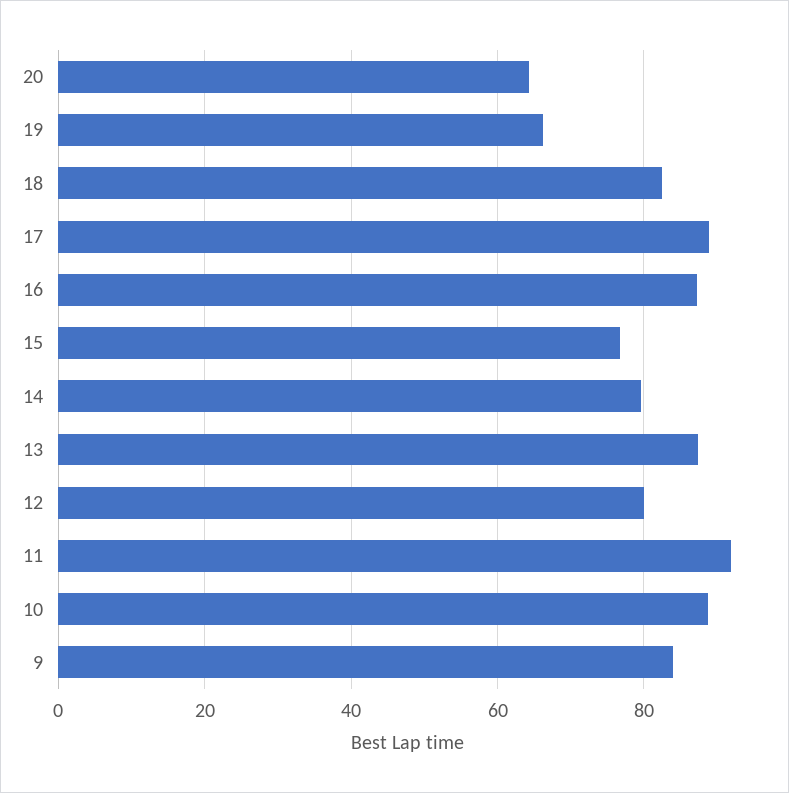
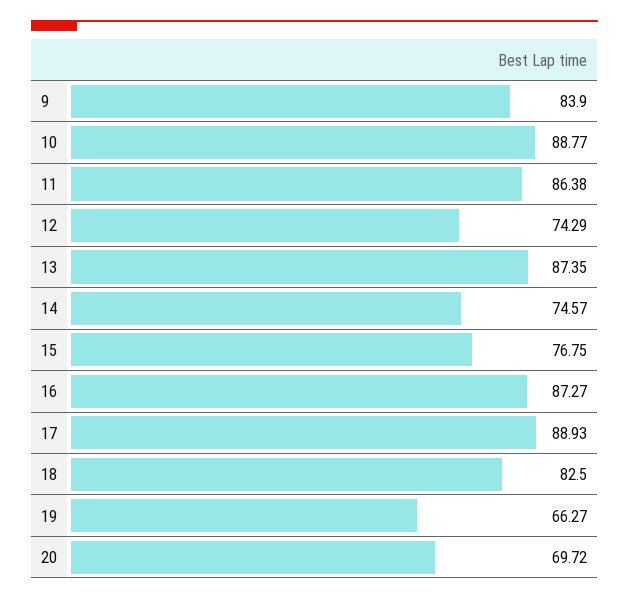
  {
-   "20": 64,
+   "20": 69.72,
    "19": 66.27,
    "18": 82.5,
    "17": 88.93,
    "16": 87.27,
    "15": 76.75,
-   "14": 80,
+   "14": 74.57,
    "13": 87.35,
-   "12": 80,
+   "12": 74.29,
-   "11": 92,
+   "11": 86.38,
    "10": 88.77,
    "9": 83.9
  }

